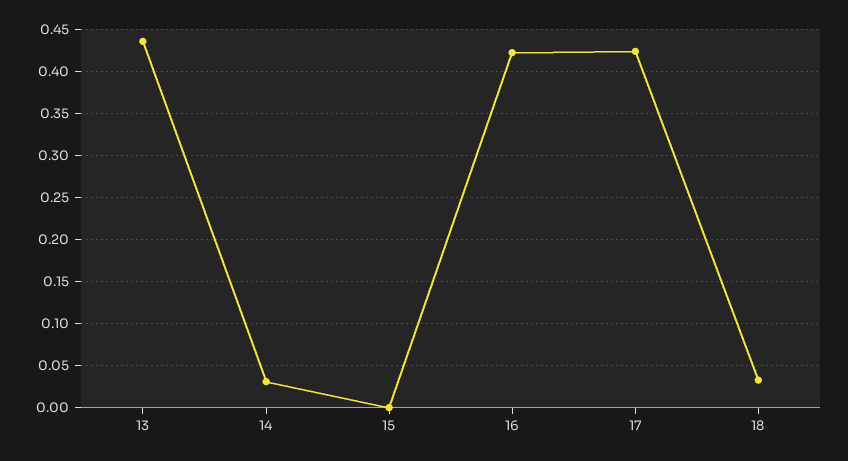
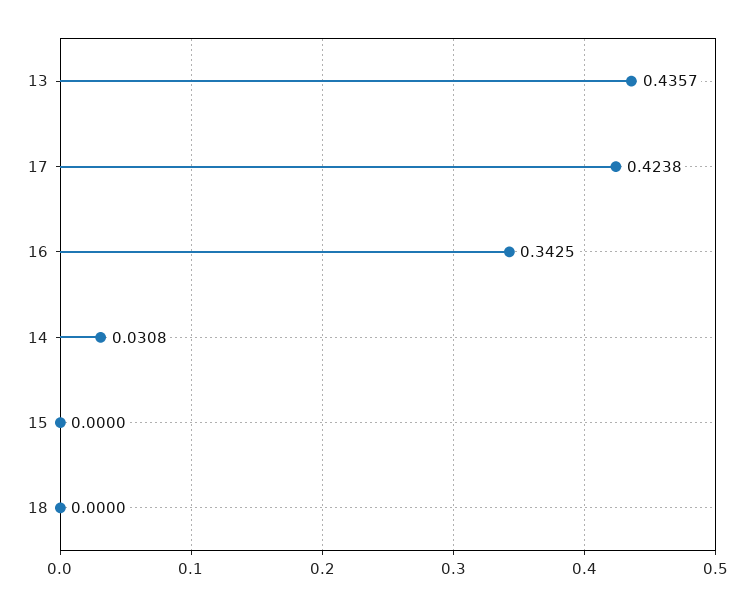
  {
    "13": 0.4357,
    "14": 0.0308,
    "15": 0,
-   "16": 0.42,
+   "16": 0.3425,
    "17": 0.4238,
-   "18": 0.03
+   "18": 0
  }

